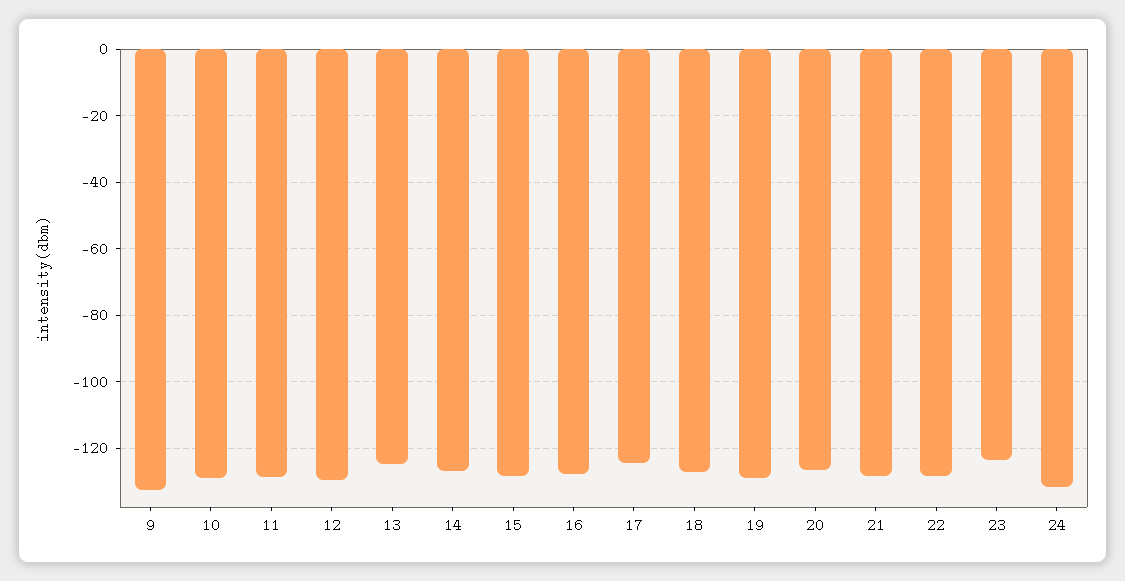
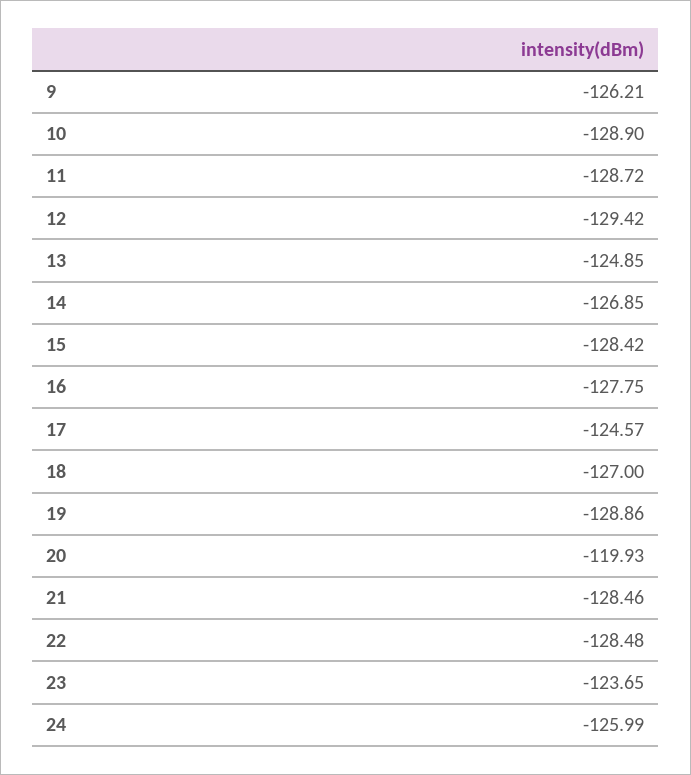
  {
-   "9": -132,
+   "9": -126.21,
    "10": -128.9,
    "11": -128.72,
    "12": -129.42,
    "13": -124.85,
    "14": -126.85,
    "15": -128.42,
    "16": -127.75,
    "17": -124.57,
    "18": -127,
    "19": -128.86,
-   "20": -126,
+   "20": -119.93,
    "21": -128.46,
    "22": -128.48,
    "23": -123.65,
-   "24": -132
+   "24": -125.99
  }

